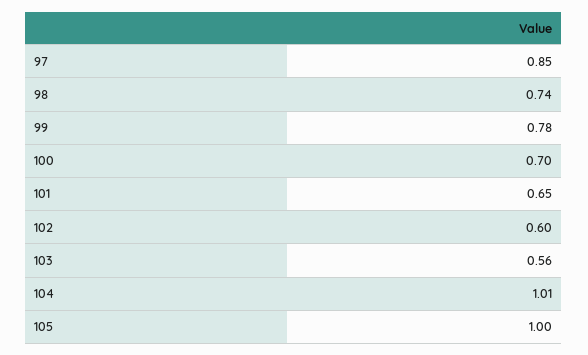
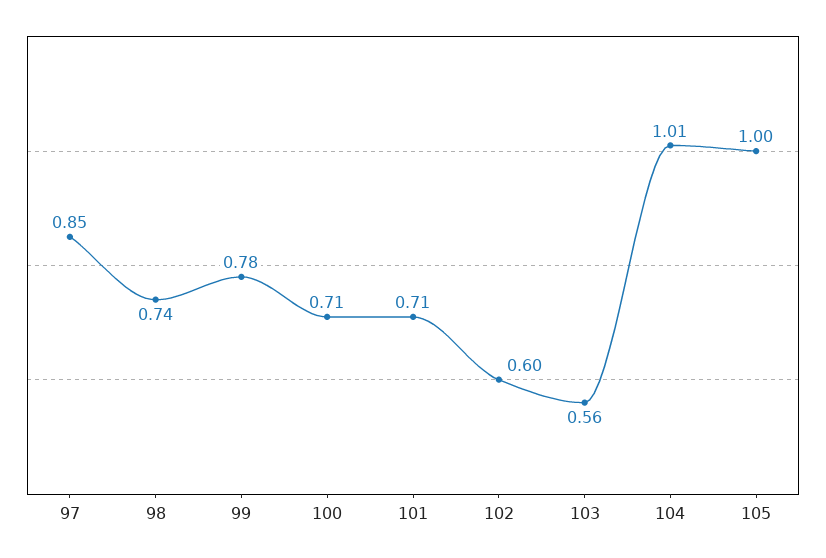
  {
    "97": 0.85,
    "98": 0.74,
    "99": 0.78,
-   "100": 0.7,
+   "100": 0.71,
-   "101": 0.65,
+   "101": 0.71,
    "102": 0.6,
    "103": 0.56,
    "104": 1.01,
    "105": 1
  }

